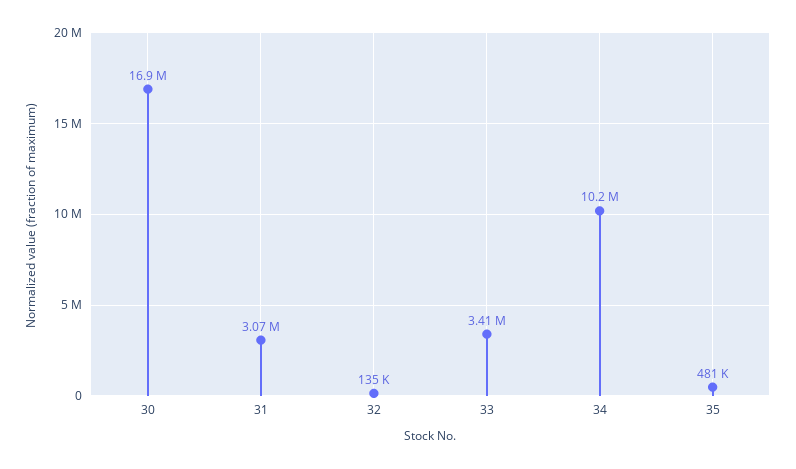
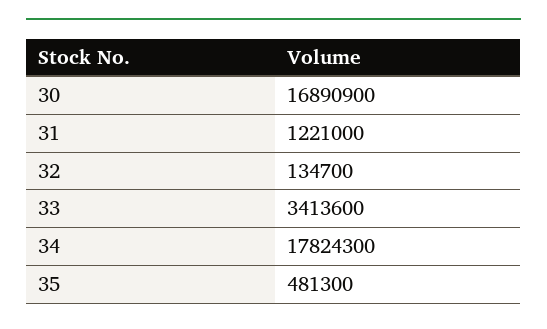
  {
    "30": 16890900,
-   "31": 3070000,
+   "31": 1221000,
    "32": 134700,
    "33": 3413600,
-   "34": 10200000,
+   "34": 17824300,
    "35": 481300
  }

